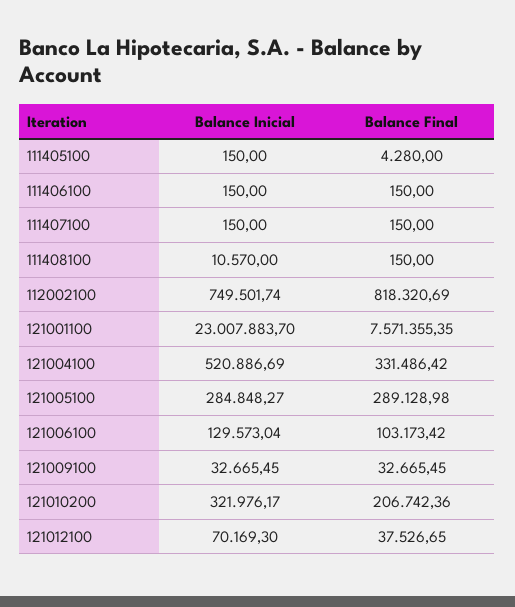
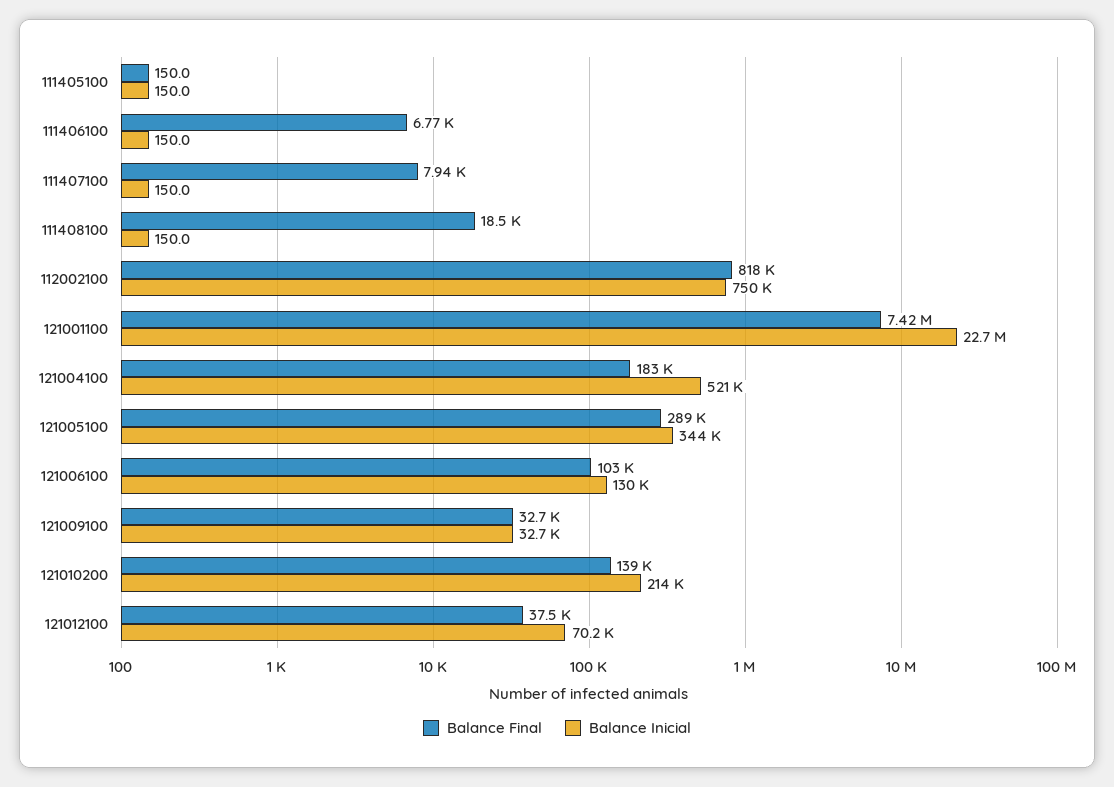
  {
    "Balance Inicial": {
      "111405100": 150,
      "111406100": 150,
      "111407100": 150,
-     "111408100": 10570,
+     "111408100": 150,
      "112002100": 749501.74,
-     "121001100": 23007883.7,
+     "121001100": 22700000,
      "121004100": 520886.69,
-     "121005100": 284848.27,
+     "121005100": 344000,
      "121006100": 129573.04,
      "121009100": 32665.45,
-     "121010200": 321976.17,
+     "121010200": 214000,
      "121012100": 70169.3
    },
    "Balance Final": {
-     "111405100": 4280,
+     "111405100": 150,
-     "111406100": 150,
+     "111406100": 6770,
-     "111407100": 150,
+     "111407100": 7940,
-     "111408100": 150,
+     "111408100": 18500,
      "112002100": 818320.69,
-     "121001100": 7571355.35,
+     "121001100": 7420000,
-     "121004100": 331486.42,
+     "121004100": 183000,
      "121005100": 289128.98,
      "121006100": 103173.42,
      "121009100": 32665.45,
-     "121010200": 206742.36,
+     "121010200": 139000,
      "121012100": 37526.65
    }
  }

